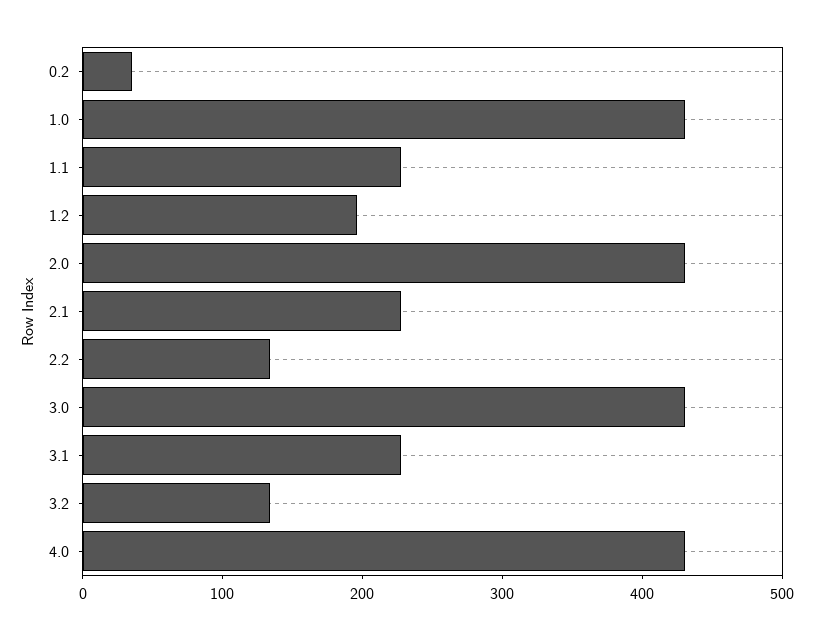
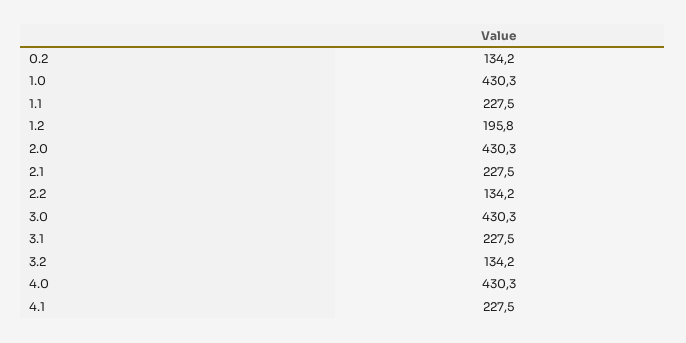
  {
-   "0.2": 40,
+   "0.2": 134.2,
    "1.0": 430.3,
    "1.1": 227.5,
    "1.2": 195.8,
    "2.0": 430.3,
    "2.1": 227.5,
    "2.2": 134.2,
    "3.0": 430.3,
    "3.1": 227.5,
    "3.2": 134.2,
-   "4.0": 430.3
+   "4.0": 430.3,
+   "4.1": 227.5
  }

